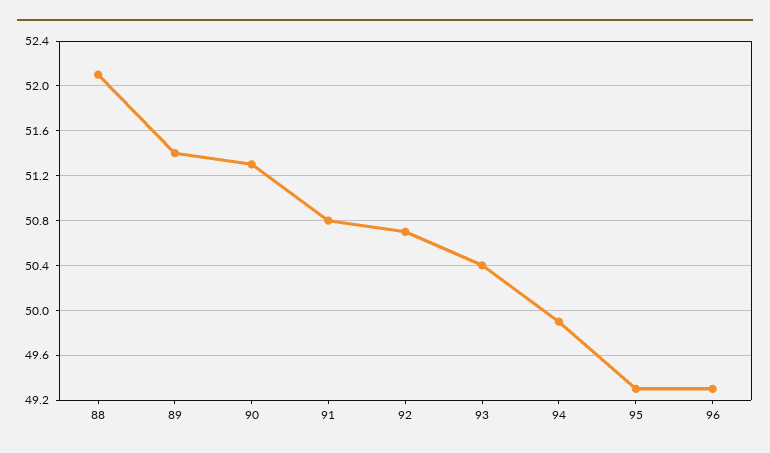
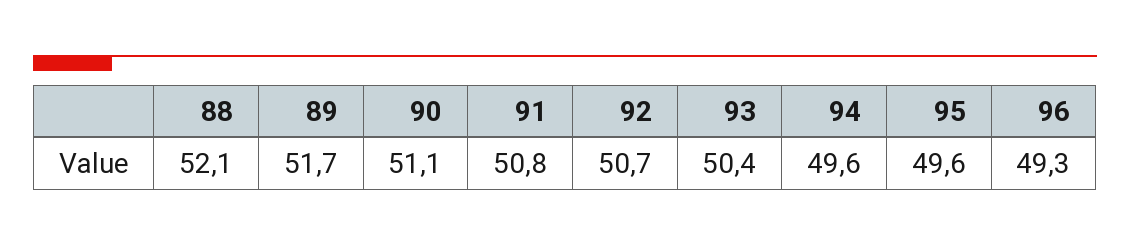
  {
    "88": 52.1,
-   "89": 51.4,
+   "89": 51.7,
-   "90": 51.3,
+   "90": 51.1,
    "91": 50.8,
    "92": 50.7,
    "93": 50.4,
-   "94": 49.9,
+   "94": 49.6,
-   "95": 49.3,
+   "95": 49.6,
    "96": 49.3
  }

